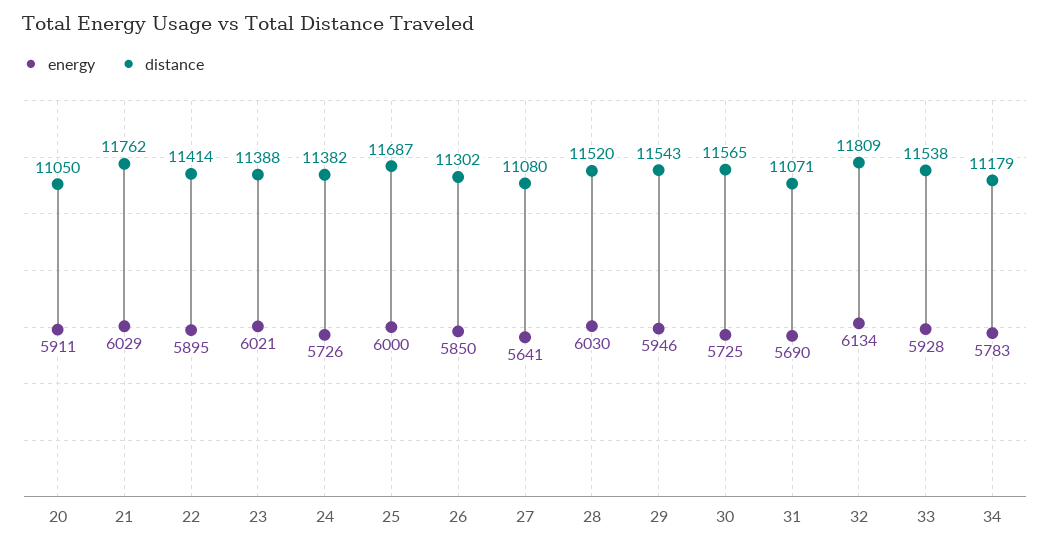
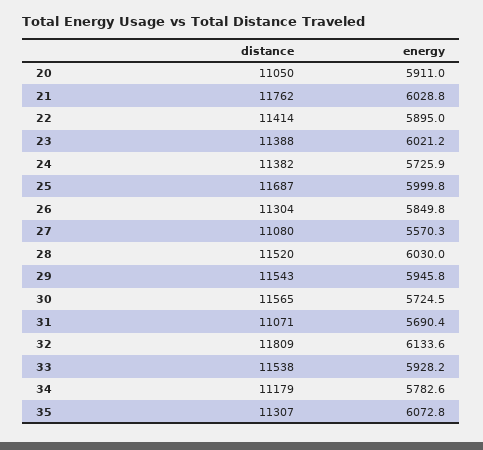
  {
    "energy": {
      "20": 5911,
      "21": 6028.8,
      "22": 5895,
      "23": 6021.2,
      "24": 5725.9,
      "25": 5999.8,
      "26": 5849.8,
-     "27": 5641,
+     "27": 5570.3,
      "28": 6030,
      "29": 5945.8,
      "30": 5724.5,
      "31": 5690.4,
      "32": 6133.6,
      "33": 5928.2,
-     "34": 5782.6
+     "34": 5782.6,
+     "35": 6072.8
    },
    "distance": {
      "20": 11050,
      "21": 11762,
      "22": 11414,
      "23": 11388,
      "24": 11382,
      "25": 11687,
-     "26": 11302,
+     "26": 11304,
      "27": 11080,
      "28": 11520,
      "29": 11543,
      "30": 11565,
      "31": 11071,
      "32": 11809,
      "33": 11538,
-     "34": 11179
+     "34": 11179,
+     "35": 11307
    }
  }

